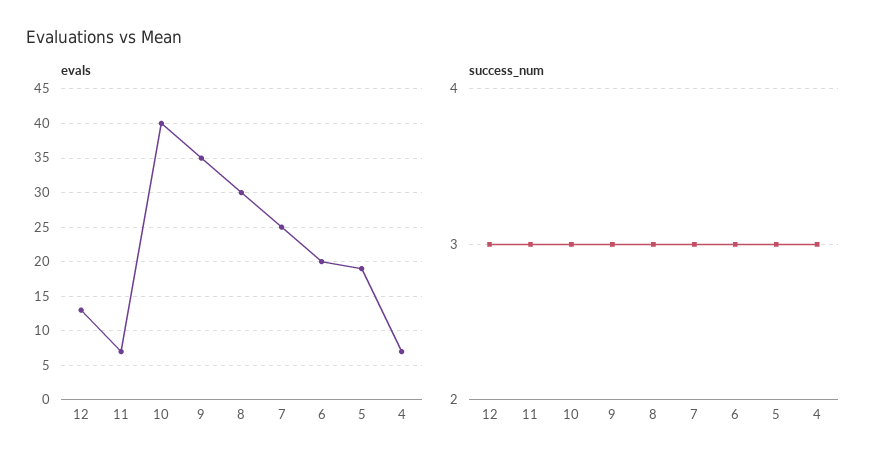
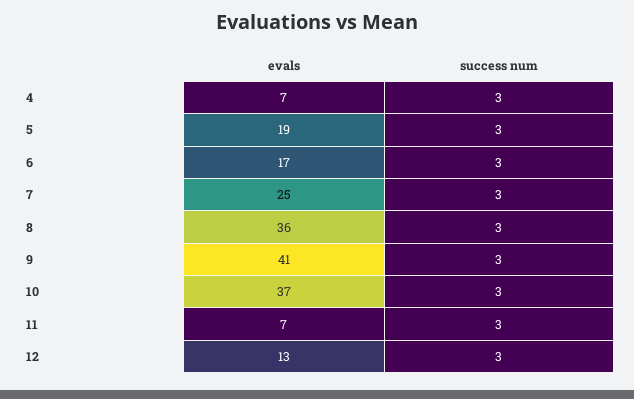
  {
    "evals": {
      "12": 13,
      "11": 7,
-     "10": 40,
+     "10": 37,
-     "9": 35,
+     "9": 41,
-     "8": 30,
+     "8": 36,
      "7": 25,
-     "6": 20,
+     "6": 17,
      "5": 19,
      "4": 7
    },
    "success_num": {
      "12": 3,
      "11": 3,
      "10": 3,
      "9": 3,
      "8": 3,
      "7": 3,
      "6": 3,
      "5": 3,
      "4": 3
    }
  }

